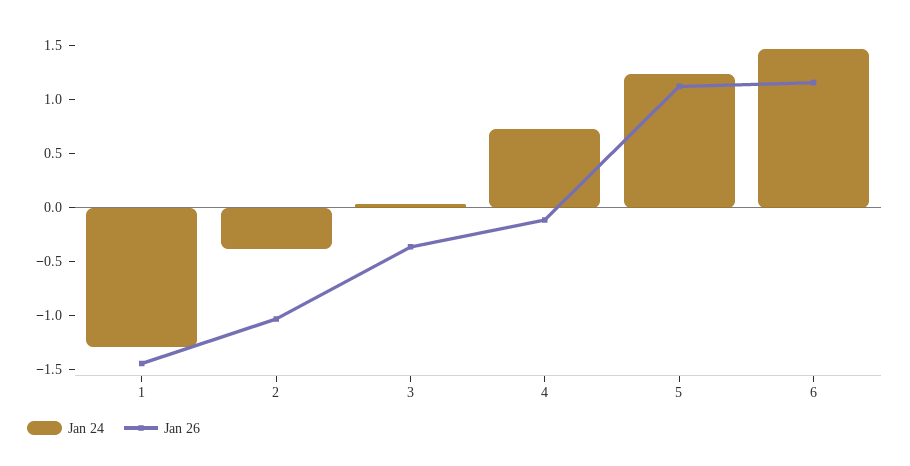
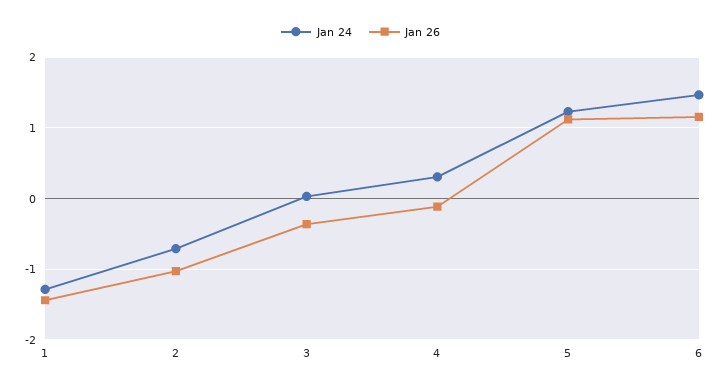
  {
    "Jan 24": {
      "1": -1.3,
-     "2": -0.4,
+     "2": -0.7,
      "3": 0,
-     "4": 0.7,
+     "4": 0.3,
      "5": 1.2,
      "6": 1.5
    },
    "Jan 26": {
      "1": -1.4,
      "2": -1,
      "3": -0.4,
      "4": -0.1,
      "5": 1.1,
      "6": 1.2
    }
  }

